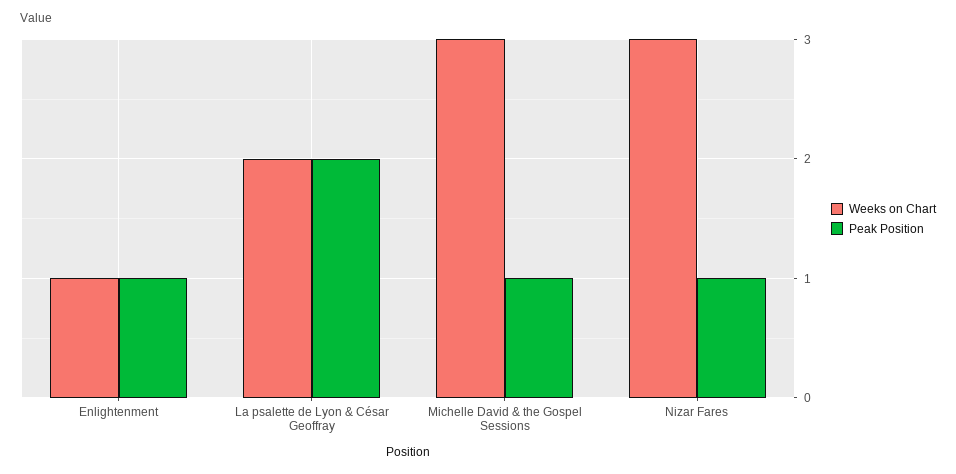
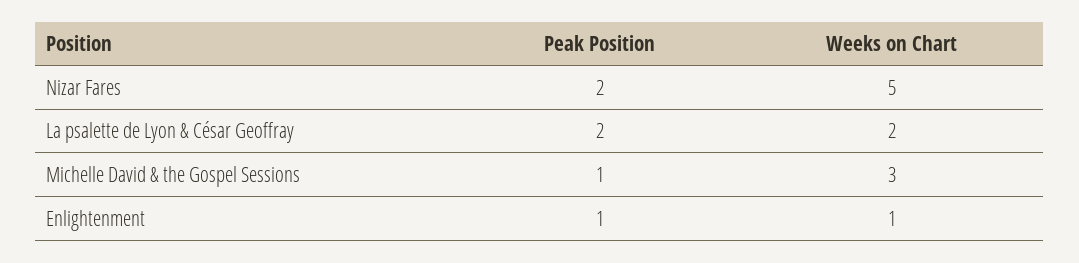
  {
    "Weeks on Chart": {
      "Enlightenment": 1,
      "La psalette de Lyon & César Geoffray": 2,
      "Michelle David & the Gospel Sessions": 3,
-     "Nizar Fares": 3
+     "Nizar Fares": 5
    },
    "Peak Position": {
      "Enlightenment": 1,
      "La psalette de Lyon & César Geoffray": 2,
      "Michelle David & the Gospel Sessions": 1,
-     "Nizar Fares": 1
+     "Nizar Fares": 2
    }
  }

